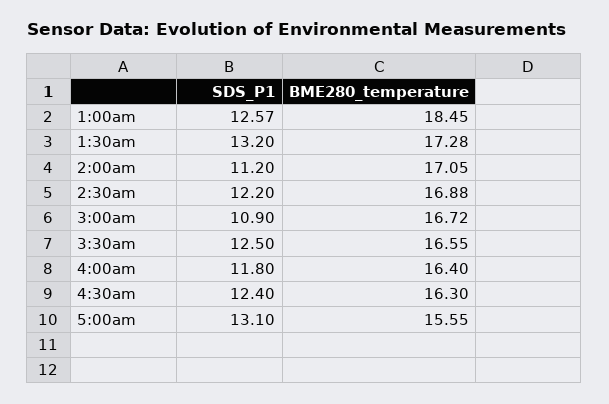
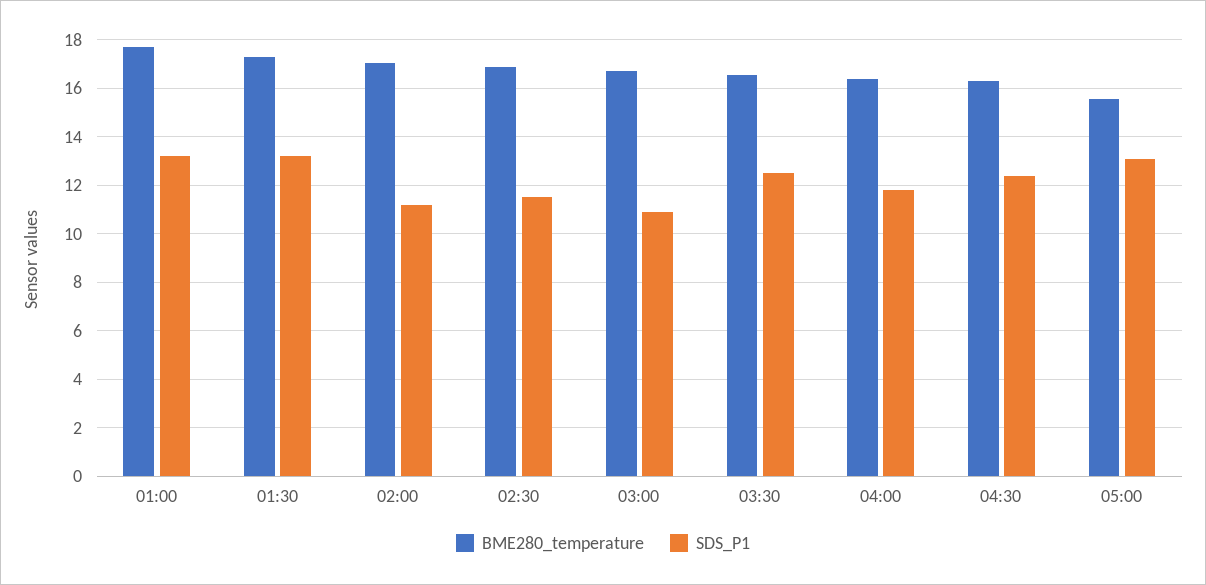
  {
    "SDS_P1": {
-     "1:00am": 12.57,
+     "1:00am": 13.25,
      "1:30am": 13.2,
      "2:00am": 11.2,
-     "2:30am": 12.2,
+     "2:30am": 11.5,
      "3:00am": 10.9,
      "3:30am": 12.5,
      "4:00am": 11.8,
      "4:30am": 12.4,
      "5:00am": 13.1
    },
    "BME280_temperature": {
-     "1:00am": 18.45,
+     "1:00am": 17.75,
      "1:30am": 17.28,
      "2:00am": 17.05,
      "2:30am": 16.88,
      "3:00am": 16.72,
      "3:30am": 16.55,
      "4:00am": 16.4,
      "4:30am": 16.3,
      "5:00am": 15.55
    }
  }

